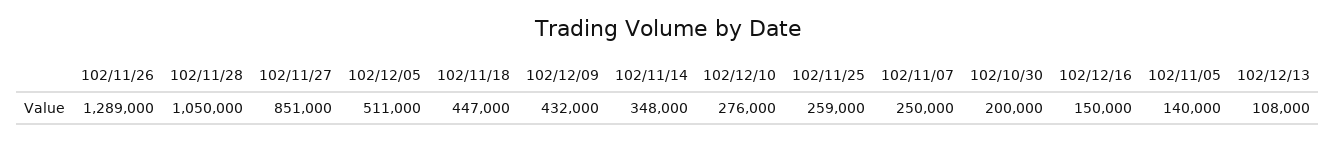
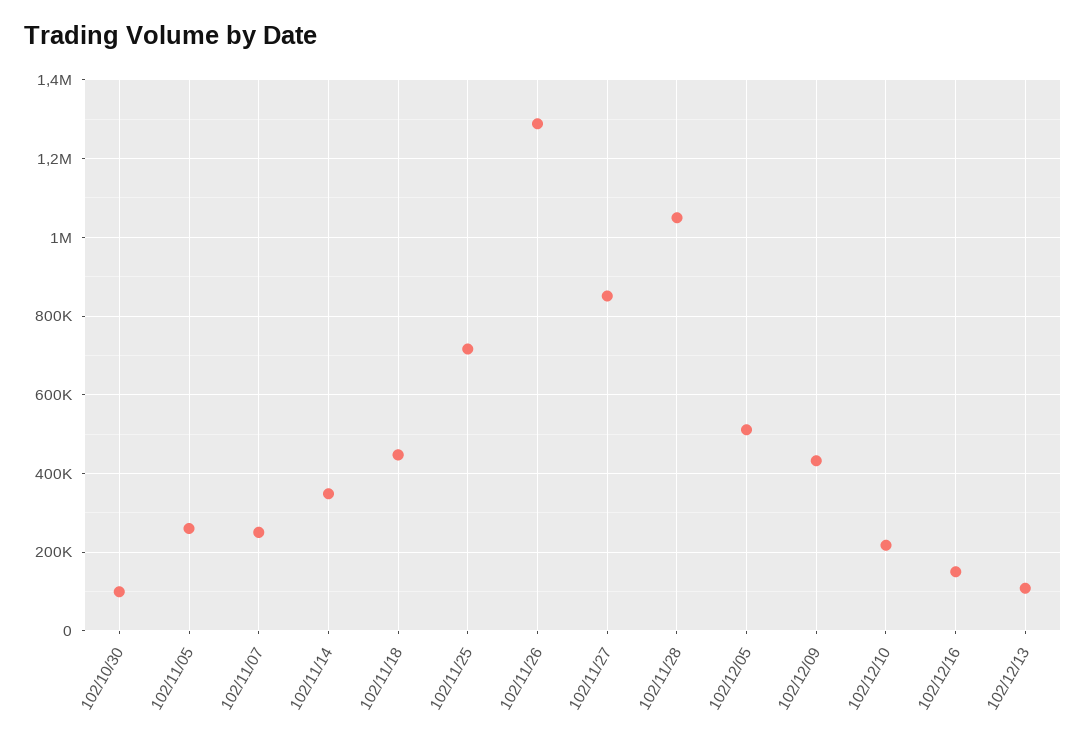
  {
    "102/11/26": 1289000,
    "102/11/28": 1050000,
    "102/11/27": 851000,
    "102/12/05": 511000,
    "102/11/18": 447000,
    "102/12/09": 432000,
    "102/11/14": 348000,
-   "102/12/10": 276000,
+   "102/12/10": 220000,
-   "102/11/25": 259000,
+   "102/11/25": 720000,
    "102/11/07": 250000,
-   "102/10/30": 200000,
+   "102/10/30": 100000,
    "102/12/16": 150000,
-   "102/11/05": 140000,
+   "102/11/05": 260000,
    "102/12/13": 108000
  }

